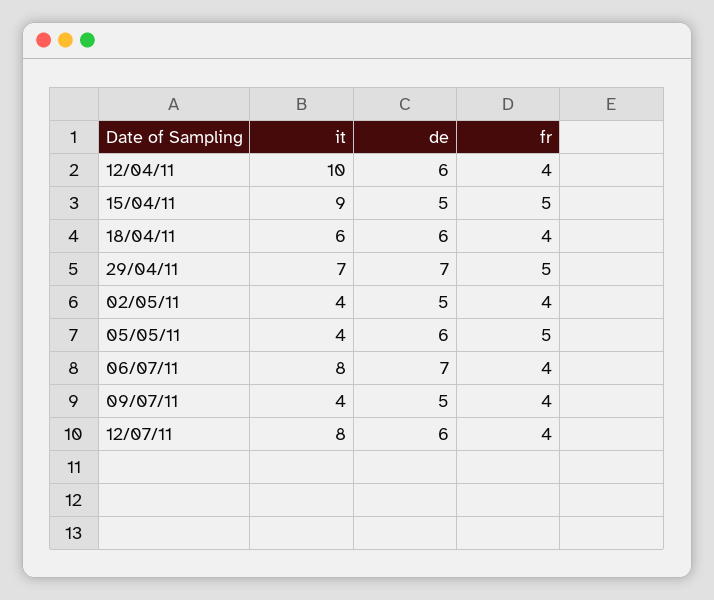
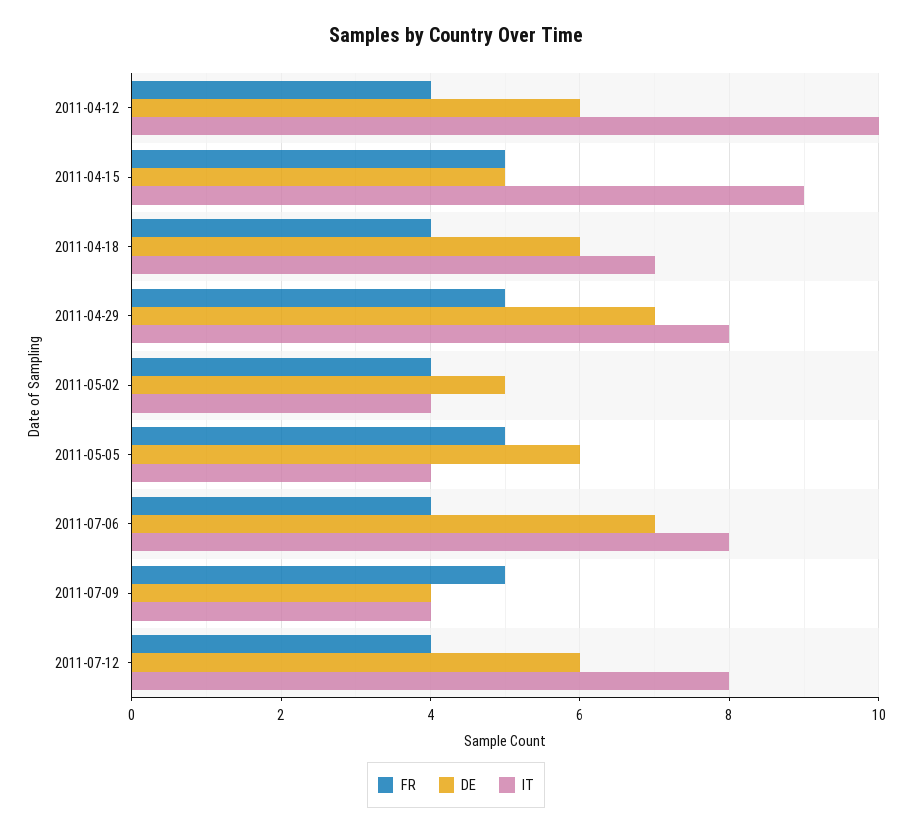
  {
    "it": {
      "12/04/11": 10,
      "15/04/11": 9,
-     "18/04/11": 6,
+     "18/04/11": 7,
-     "29/04/11": 7,
+     "29/04/11": 8,
      "02/05/11": 4,
      "05/05/11": 4,
      "06/07/11": 8,
      "09/07/11": 4,
      "12/07/11": 8
    },
    "de": {
      "12/04/11": 6,
      "15/04/11": 5,
      "18/04/11": 6,
      "29/04/11": 7,
      "02/05/11": 5,
      "05/05/11": 6,
      "06/07/11": 7,
-     "09/07/11": 5,
+     "09/07/11": 4,
      "12/07/11": 6
    },
    "fr": {
      "12/04/11": 4,
      "15/04/11": 5,
      "18/04/11": 4,
      "29/04/11": 5,
      "02/05/11": 4,
      "05/05/11": 5,
      "06/07/11": 4,
-     "09/07/11": 4,
+     "09/07/11": 5,
      "12/07/11": 4
    }
  }

